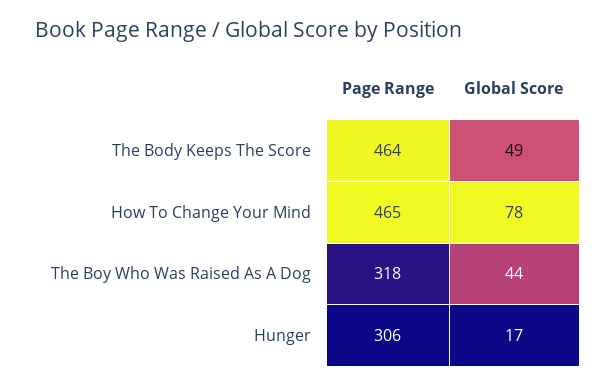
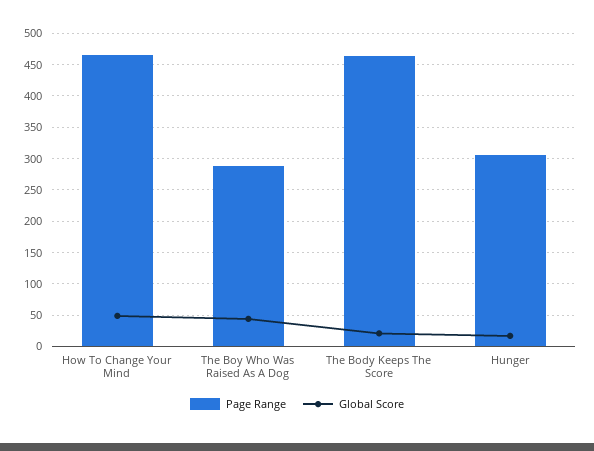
  {
    "Page Range": {
      "The Body Keeps The Score": 464,
      "How To Change Your Mind": 465,
-     "The Boy Who Was Raised As A Dog": 318,
+     "The Boy Who Was Raised As A Dog": 290,
      "Hunger": 306
    },
    "Global Score": {
-     "The Body Keeps The Score": 49,
+     "The Body Keeps The Score": 20,
-     "How To Change Your Mind": 78,
+     "How To Change Your Mind": 50,
      "The Boy Who Was Raised As A Dog": 44,
      "Hunger": 17
    }
  }

